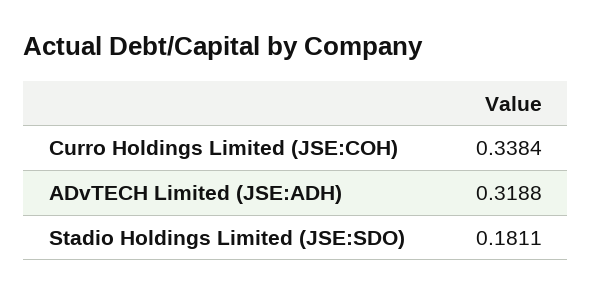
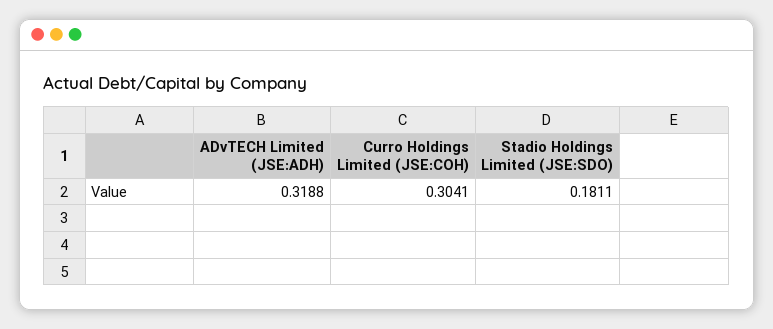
  {
-   "Curro Holdings Limited (JSE:COH)": 0.3384,
+   "Curro Holdings Limited (JSE:COH)": 0.3041,
    "ADvTECH Limited (JSE:ADH)": 0.3188,
    "Stadio Holdings Limited (JSE:SDO)": 0.1811
  }

